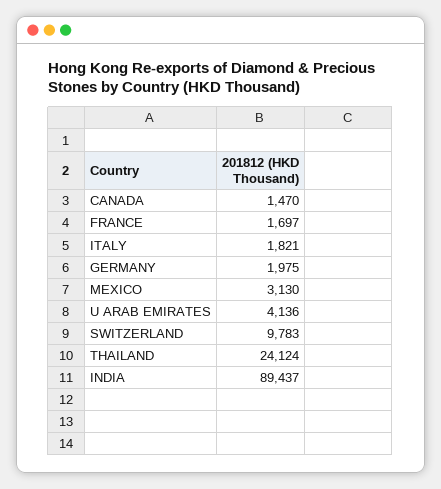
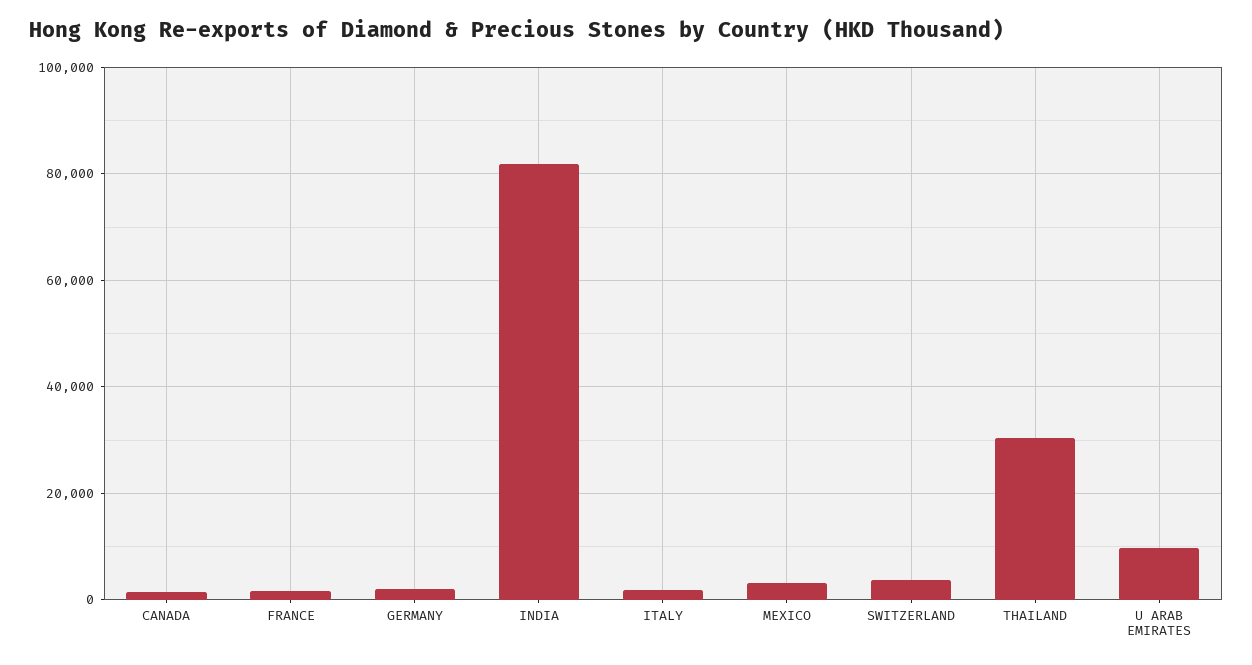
  {
    "CANADA": 1470,
    "FRANCE": 1697,
    "ITALY": 1821,
    "GERMANY": 1975,
    "MEXICO": 3130,
-   "U ARAB EMIRATES": 4136,
+   "U ARAB EMIRATES": 10000,
-   "SWITZERLAND": 9783,
+   "SWITZERLAND": 4000,
-   "THAILAND": 24124,
+   "THAILAND": 30000,
-   "INDIA": 89437
+   "INDIA": 82000
  }

